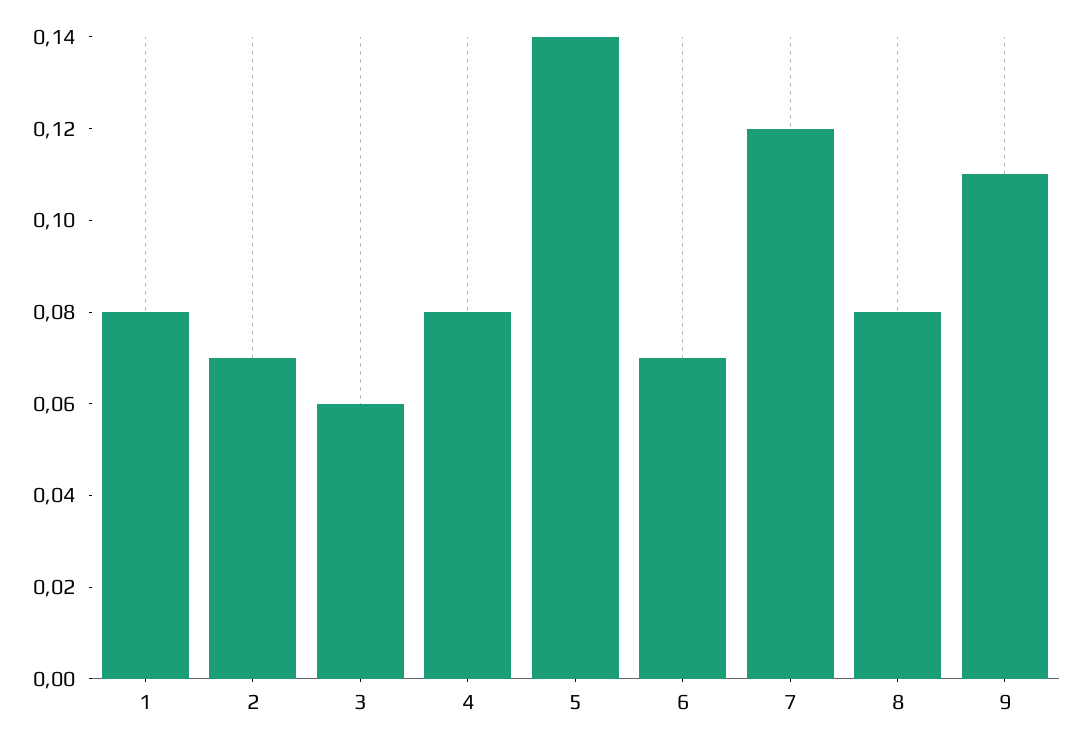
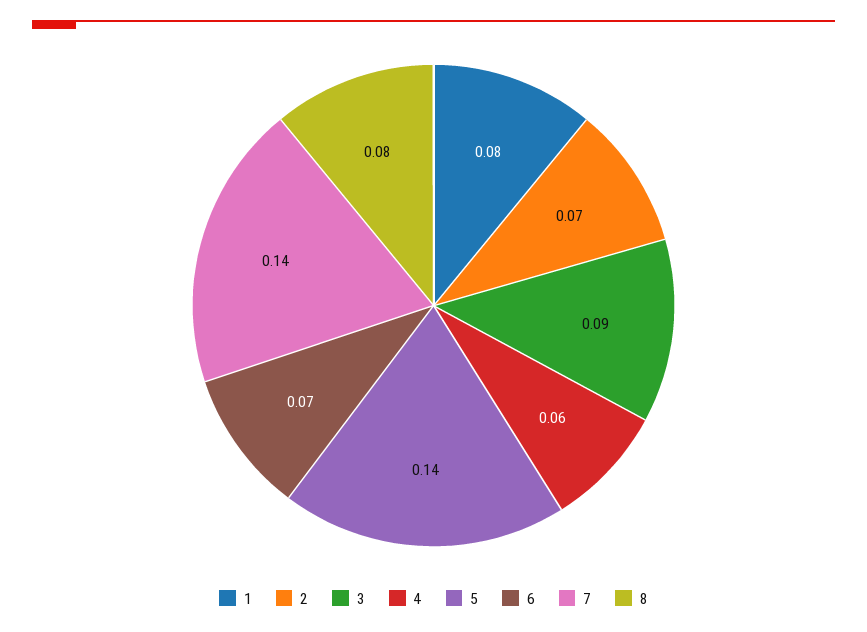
  {
    "1": 0.08,
    "2": 0.07,
-   "3": 0.06,
+   "3": 0.09,
-   "4": 0.08,
+   "4": 0.06,
    "5": 0.14,
    "6": 0.07,
-   "7": 0.12,
+   "7": 0.14,
-   "8": 0.08,
+   "8": 0.08
-   "9": 0.11
  }

